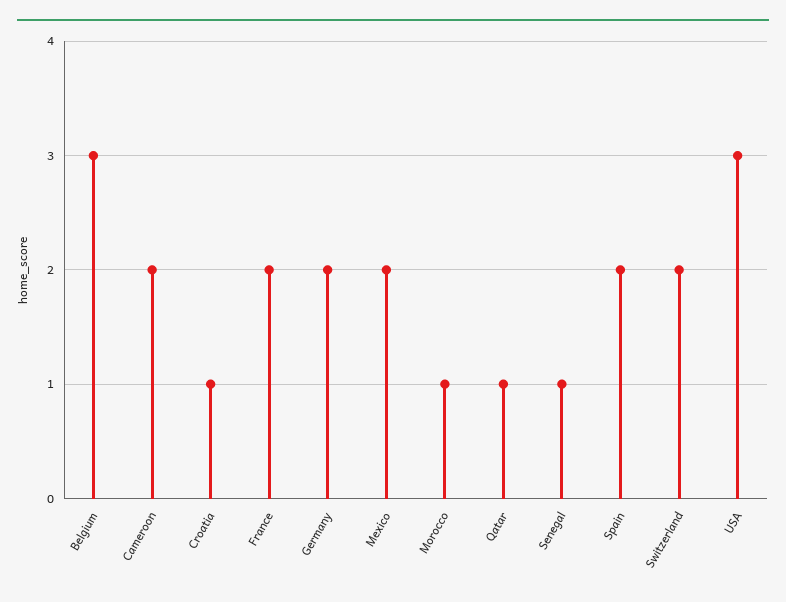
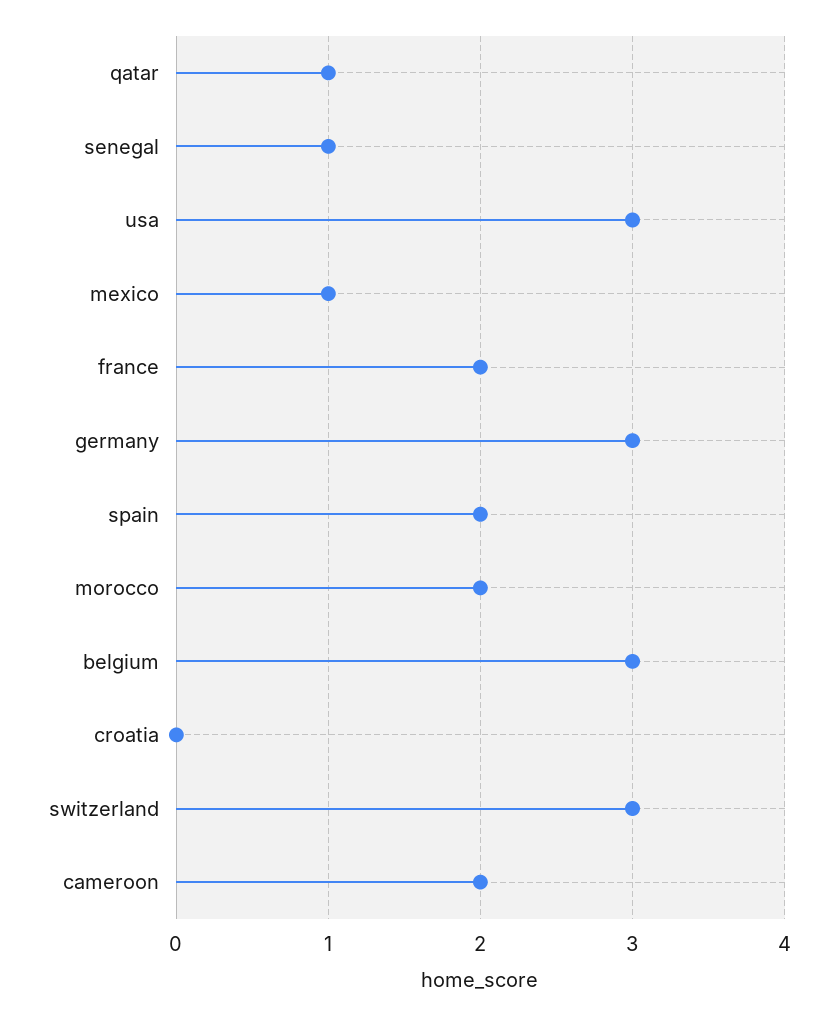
  {
    "Belgium": 3,
    "Cameroon": 2,
-   "Croatia": 1,
+   "Croatia": 0,
    "France": 2,
-   "Germany": 2,
+   "Germany": 3,
-   "Mexico": 2,
+   "Mexico": 1,
-   "Morocco": 1,
+   "Morocco": 2,
    "Qatar": 1,
    "Senegal": 1,
    "Spain": 2,
-   "Switzerland": 2,
+   "Switzerland": 3,
    "USA": 3
  }

